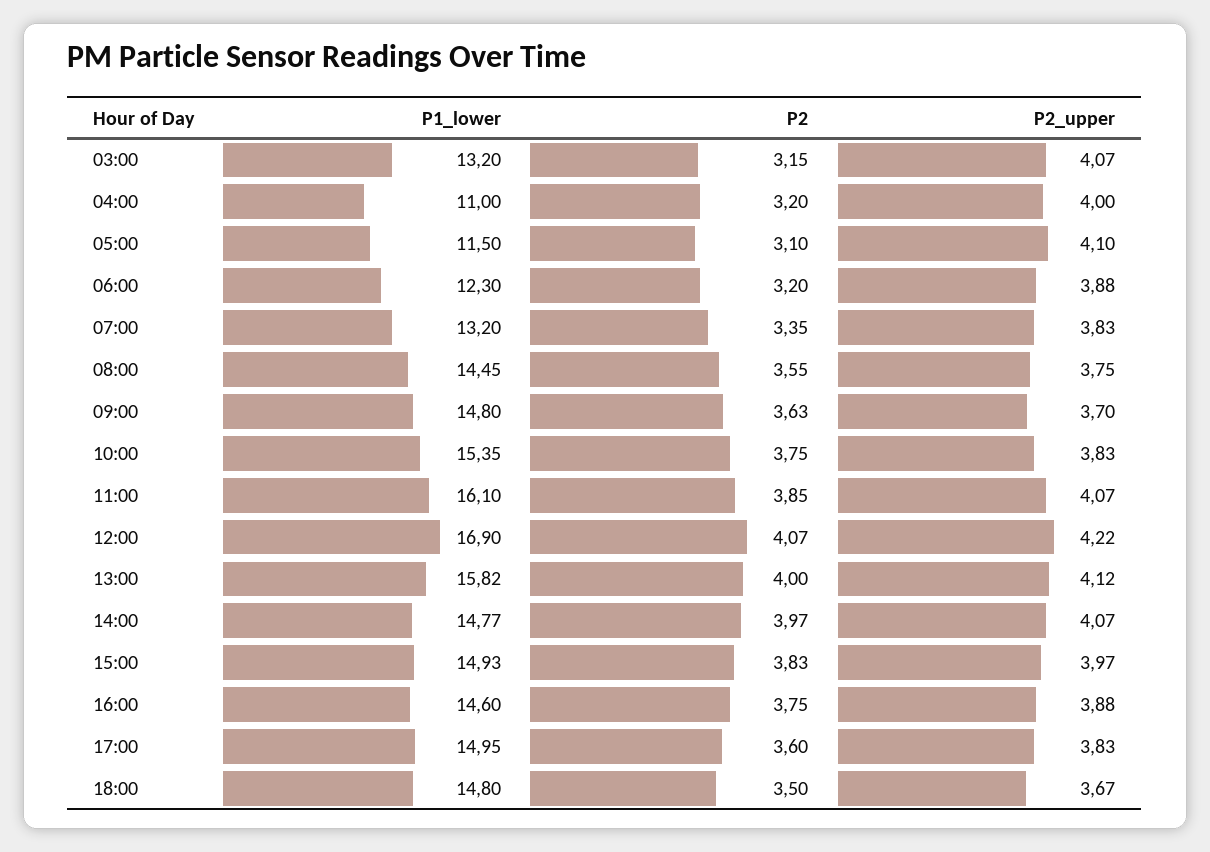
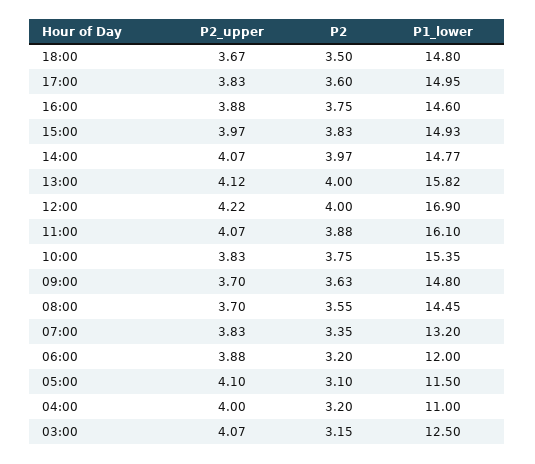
  {
    "P1_lower": {
-     "03:00": 13.2,
+     "03:00": 12.5,
      "04:00": 11,
      "05:00": 11.5,
-     "06:00": 12.3,
+     "06:00": 12,
      "07:00": 13.2,
      "08:00": 14.45,
      "09:00": 14.8,
      "10:00": 15.35,
      "11:00": 16.1,
      "12:00": 16.9,
      "13:00": 15.82,
      "14:00": 14.77,
      "15:00": 14.93,
      "16:00": 14.6,
      "17:00": 14.95,
      "18:00": 14.8
    },
    "P2": {
      "03:00": 3.15,
      "04:00": 3.2,
      "05:00": 3.1,
      "06:00": 3.2,
      "07:00": 3.35,
      "08:00": 3.55,
      "09:00": 3.63,
      "10:00": 3.75,
-     "11:00": 3.85,
+     "11:00": 3.88,
-     "12:00": 4.07,
+     "12:00": 4,
      "13:00": 4,
      "14:00": 3.97,
      "15:00": 3.83,
      "16:00": 3.75,
      "17:00": 3.6,
      "18:00": 3.5
    },
    "P2_upper": {
      "03:00": 4.07,
      "04:00": 4,
      "05:00": 4.1,
      "06:00": 3.88,
      "07:00": 3.83,
-     "08:00": 3.75,
+     "08:00": 3.7,
      "09:00": 3.7,
      "10:00": 3.83,
      "11:00": 4.07,
      "12:00": 4.22,
      "13:00": 4.12,
      "14:00": 4.07,
      "15:00": 3.97,
      "16:00": 3.88,
      "17:00": 3.83,
      "18:00": 3.67
    }
  }

